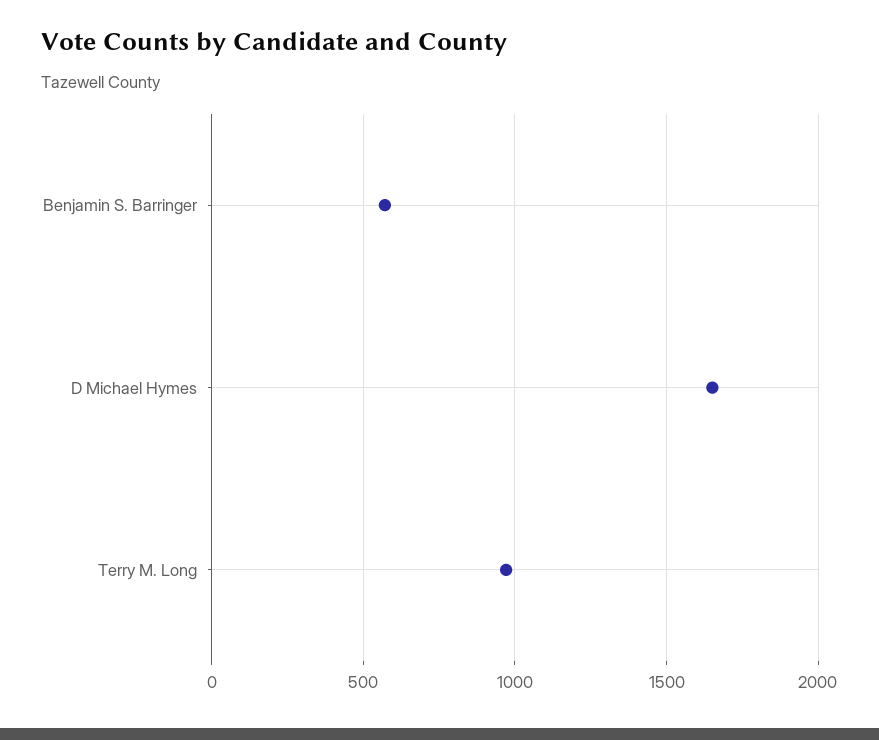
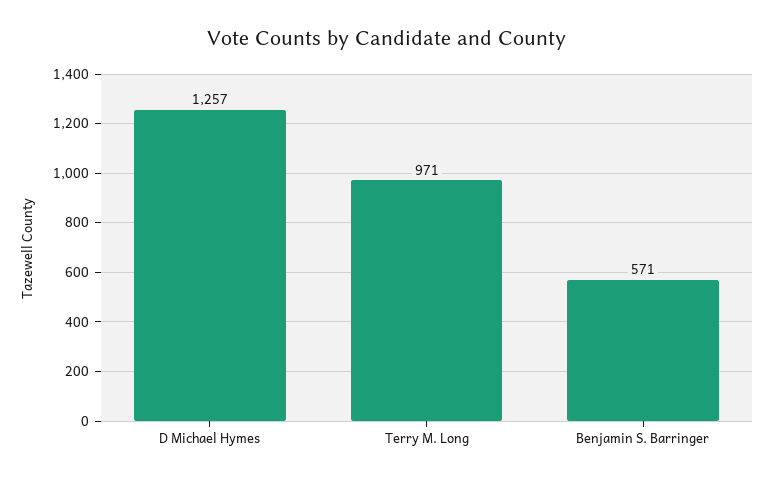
  {
    "Benjamin S. Barringer": 571,
-   "D Michael Hymes": 1650,
+   "D Michael Hymes": 1257,
    "Terry M. Long": 971
  }

